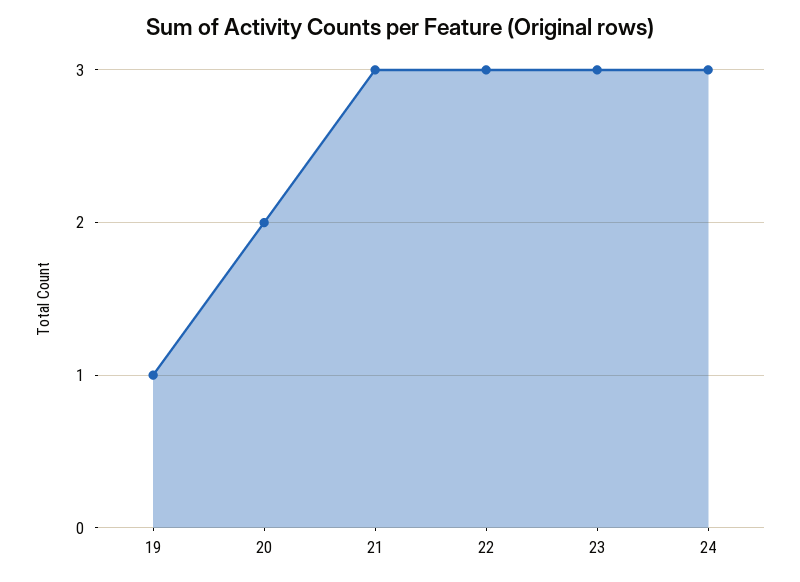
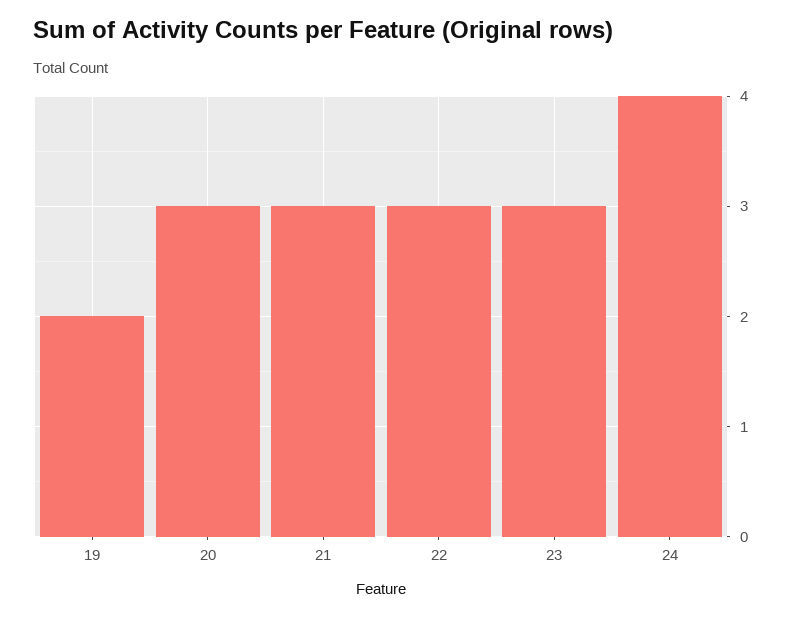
  {
-   "19": 1,
+   "19": 2,
-   "20": 2,
+   "20": 3,
    "21": 3,
    "22": 3,
    "23": 3,
-   "24": 3
+   "24": 4
  }

